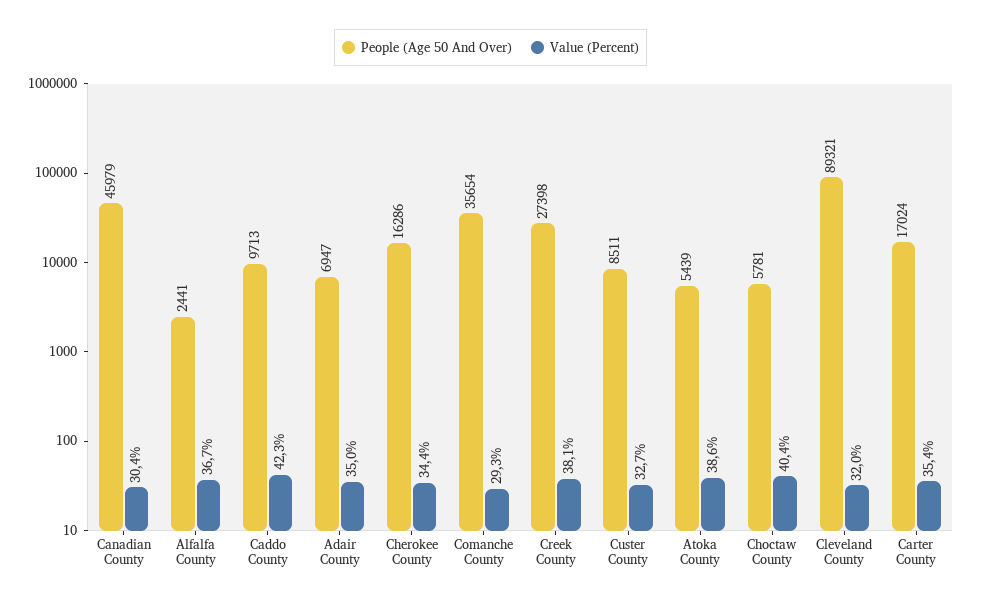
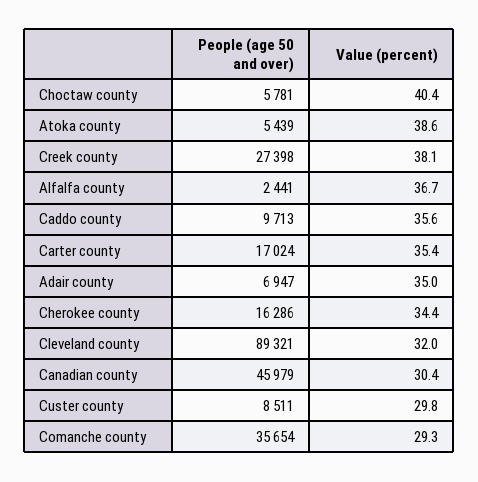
  {
    "People (Age 50 And Over)": {
      "Canadian County": 45979,
      "Alfalfa County": 2441,
      "Caddo County": 9713,
      "Adair County": 6947,
      "Cherokee County": 16286,
      "Comanche County": 35654,
      "Creek County": 27398,
      "Custer County": 8511,
      "Atoka County": 5439,
      "Choctaw County": 5781,
      "Cleveland County": 89321,
      "Carter County": 17024
    },
    "Value (Percent)": {
      "Canadian County": 30.4,
      "Alfalfa County": 36.7,
-     "Caddo County": 42.3,
+     "Caddo County": 35.6,
      "Adair County": 35,
      "Cherokee County": 34.4,
      "Comanche County": 29.3,
      "Creek County": 38.1,
-     "Custer County": 32.7,
+     "Custer County": 29.8,
      "Atoka County": 38.6,
      "Choctaw County": 40.4,
      "Cleveland County": 32,
      "Carter County": 35.4
    }
  }

